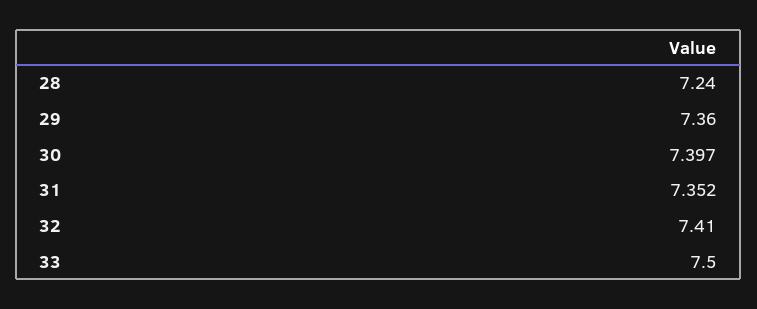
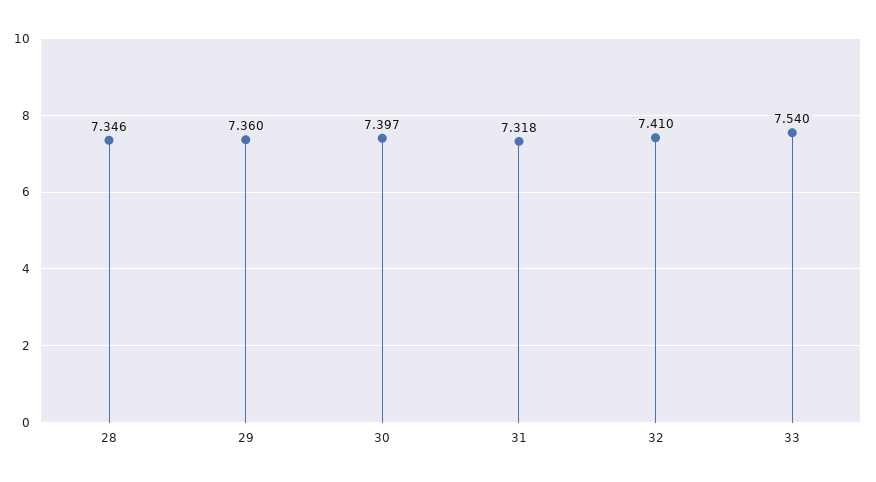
  {
-   "28": 7.24,
+   "28": 7.346,
    "29": 7.36,
    "30": 7.397,
-   "31": 7.352,
+   "31": 7.318,
    "32": 7.41,
-   "33": 7.5
+   "33": 7.54
  }

